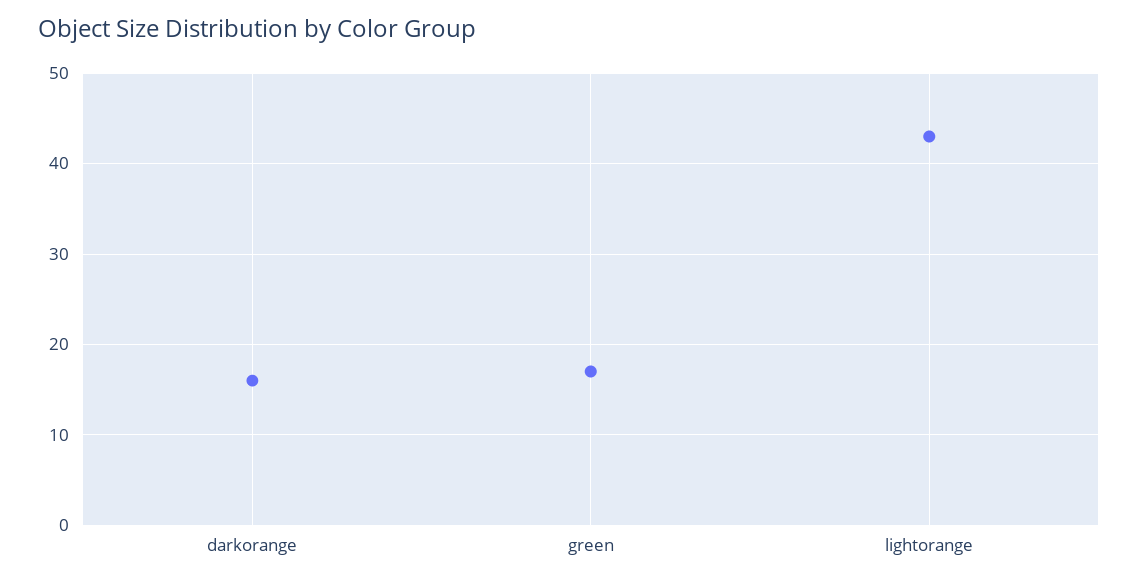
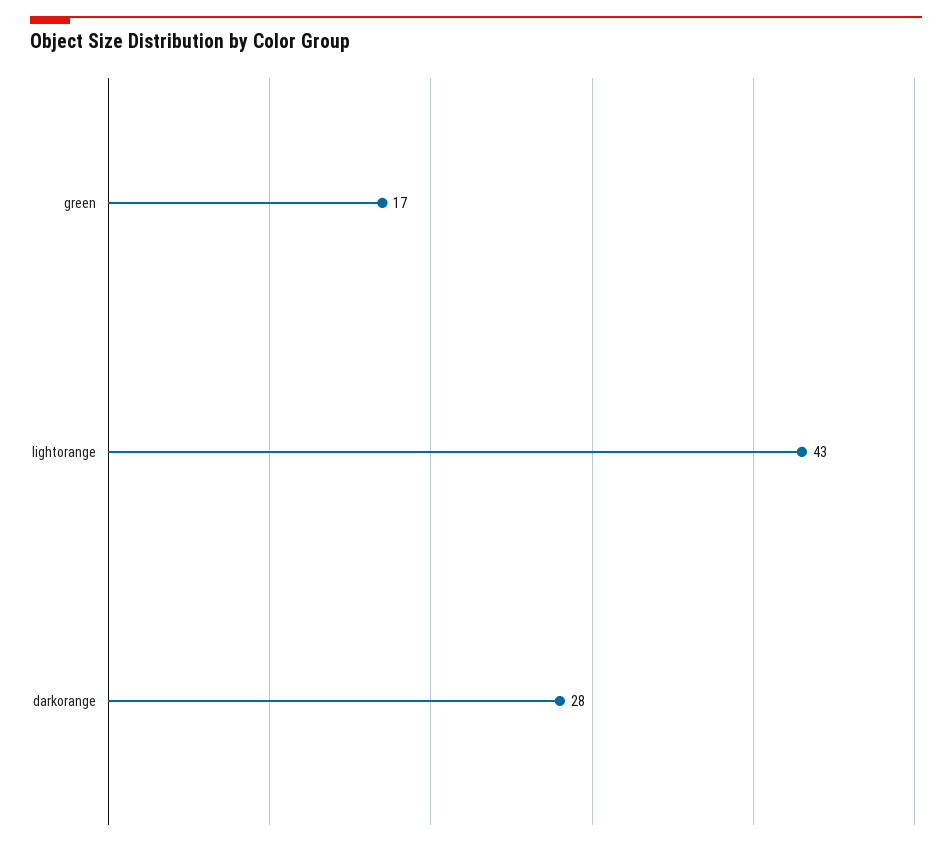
  {
-   "darkorange": 16,
+   "darkorange": 28,
    "green": 17,
    "lightorange": 43
  }

